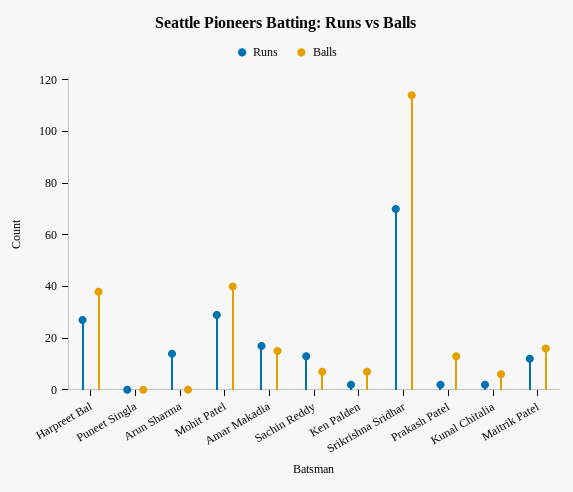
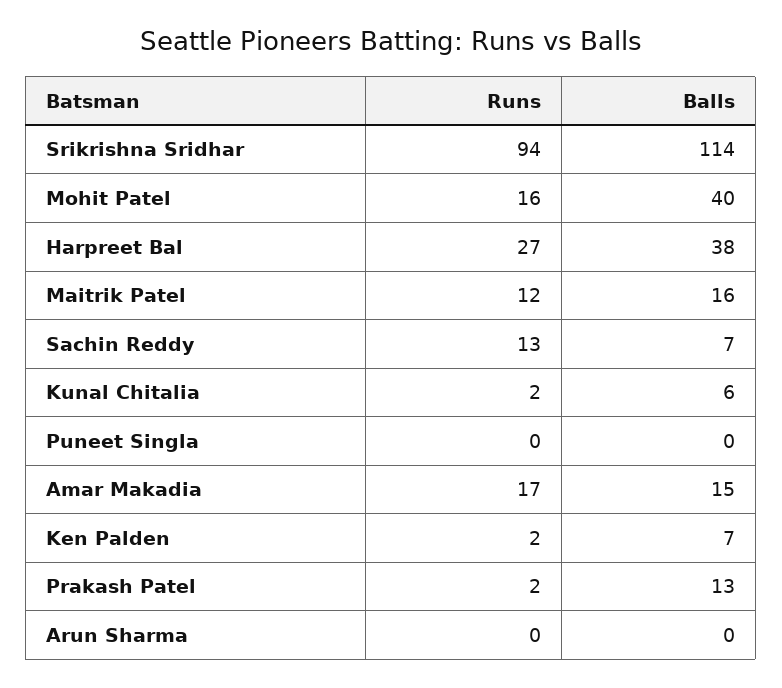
  {
    "Runs": {
      "Harpreet Bal": 27,
      "Puneet Singla": 0,
-     "Arun Sharma": 15,
+     "Arun Sharma": 0,
-     "Mohit Patel": 30,
+     "Mohit Patel": 16,
      "Amar Makadia": 17,
      "Sachin Reddy": 13,
      "Ken Palden": 2,
-     "Srikrishna Sridhar": 70,
+     "Srikrishna Sridhar": 94,
      "Prakash Patel": 2,
      "Kunal Chitalia": 2,
      "Maitrik Patel": 12
    },
    "Balls": {
      "Harpreet Bal": 38,
      "Puneet Singla": 0,
      "Arun Sharma": 0,
      "Mohit Patel": 40,
      "Amar Makadia": 15,
      "Sachin Reddy": 7,
      "Ken Palden": 7,
      "Srikrishna Sridhar": 114,
      "Prakash Patel": 13,
      "Kunal Chitalia": 6,
      "Maitrik Patel": 16
    }
  }

